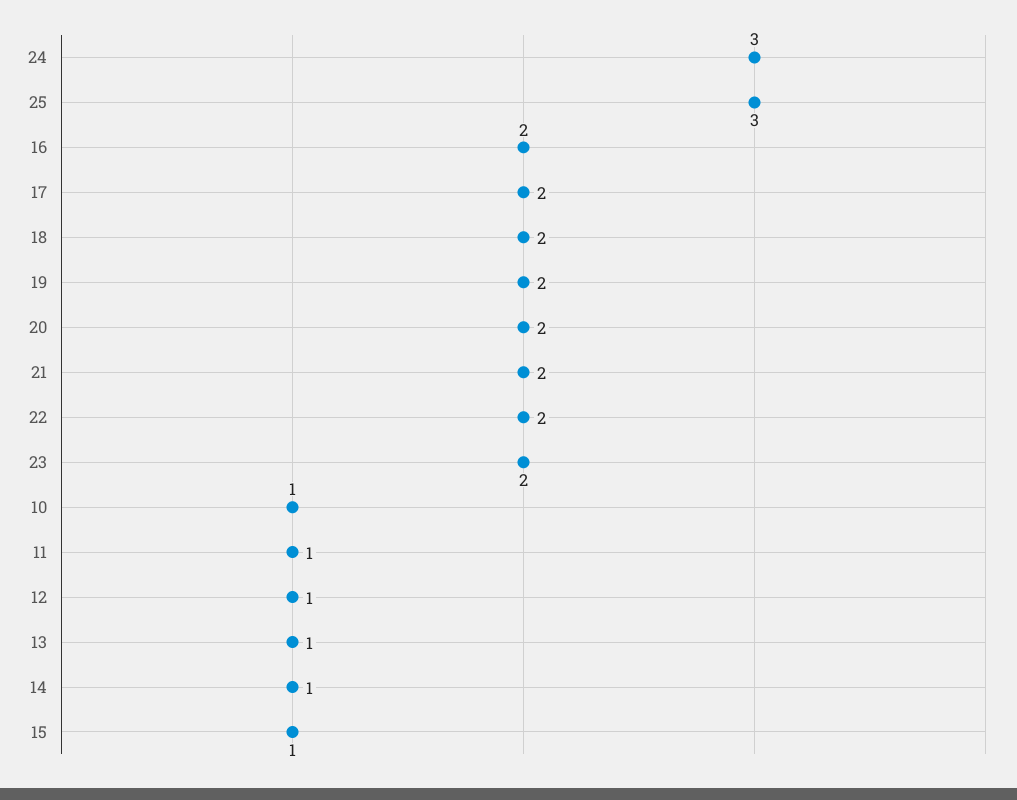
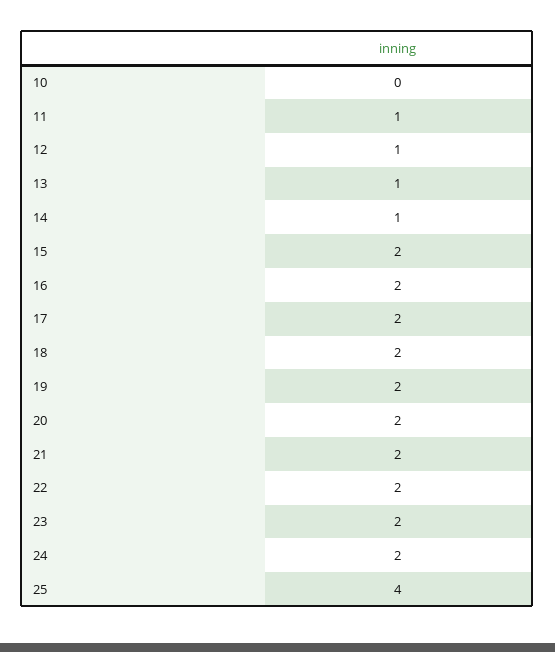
  {
-   "24": 3,
+   "24": 2,
-   "25": 3,
+   "25": 4,
    "16": 2,
    "17": 2,
    "18": 2,
    "19": 2,
    "20": 2,
    "21": 2,
    "22": 2,
    "23": 2,
-   "10": 1,
+   "10": 0,
    "11": 1,
    "12": 1,
    "13": 1,
    "14": 1,
-   "15": 1
+   "15": 2
  }

